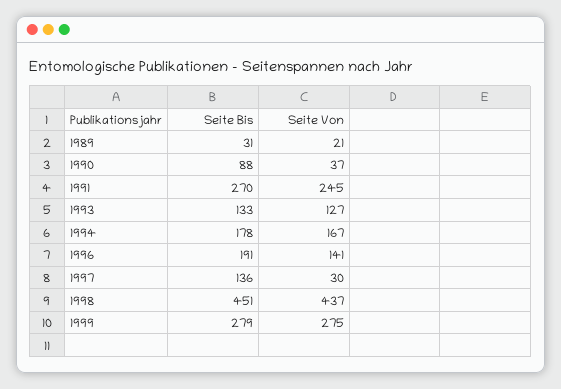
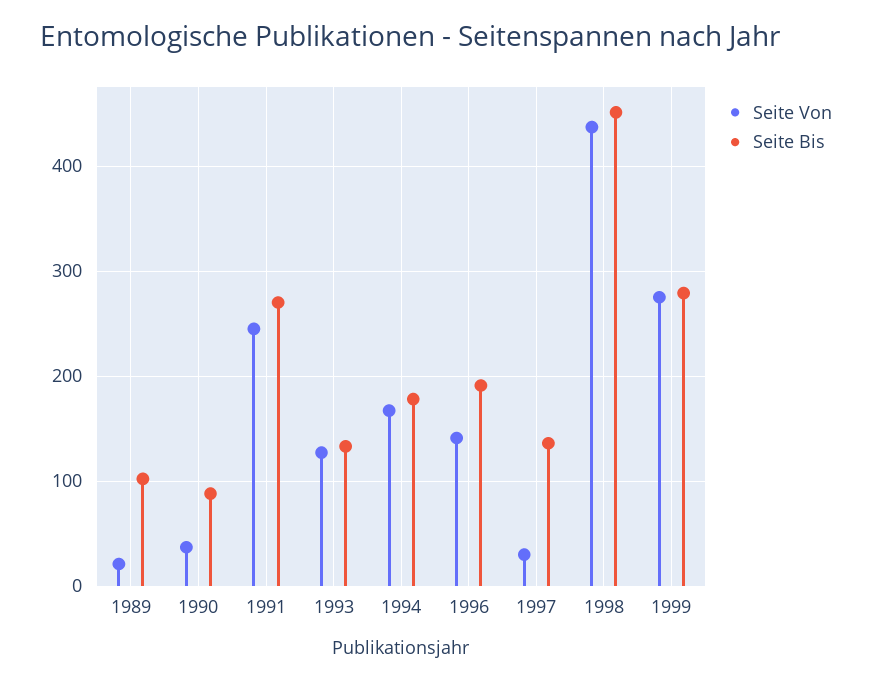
  {
    "Seite Bis": {
-     "1989": 31,
+     "1989": 100,
      "1990": 88,
      "1991": 270,
      "1993": 133,
      "1994": 178,
      "1996": 191,
      "1997": 136,
      "1998": 451,
      "1999": 279
    },
    "Seite Von": {
      "1989": 21,
      "1990": 37,
      "1991": 245,
      "1993": 127,
      "1994": 167,
      "1996": 141,
      "1997": 30,
      "1998": 437,
      "1999": 275
    }
  }

